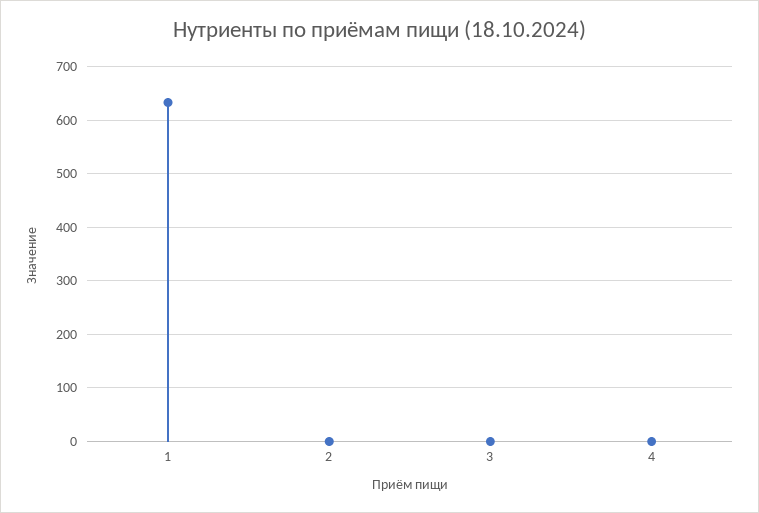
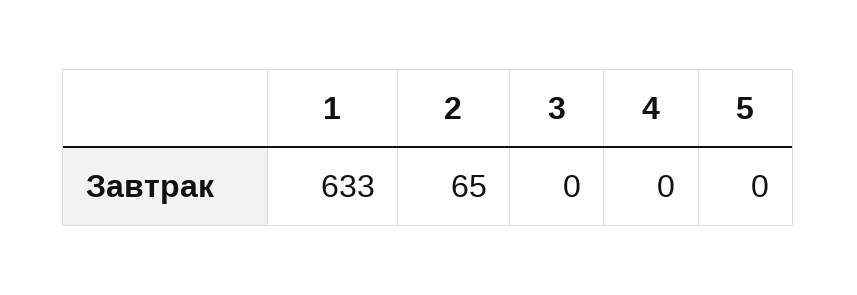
  {
    "1": 633,
-   "2": 0,
+   "2": 65,
    "3": 0,
-   "4": 0
+   "4": 0,
+   "5": 0
  }

